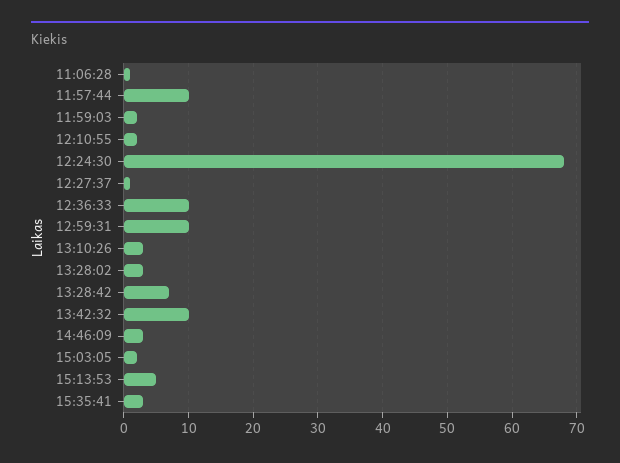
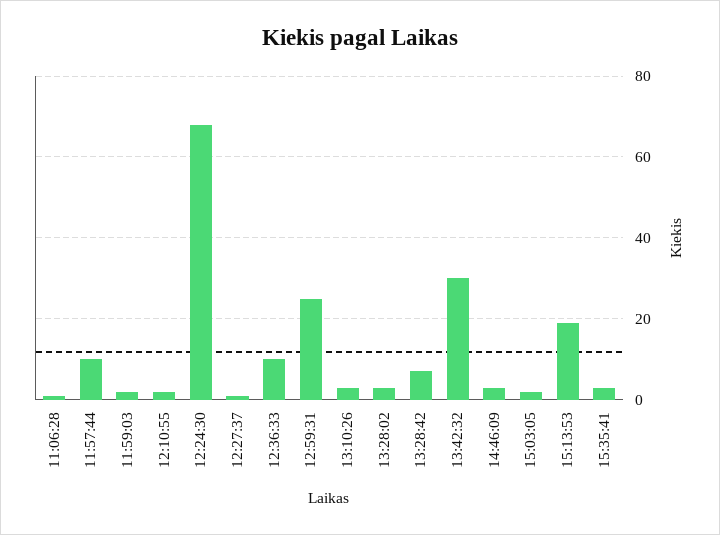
  {
    "11:06:28": 1,
    "11:57:44": 10,
    "11:59:03": 2,
    "12:10:55": 2,
    "12:24:30": 68,
    "12:27:37": 1,
    "12:36:33": 10,
-   "12:59:31": 10,
+   "12:59:31": 25,
    "13:10:26": 3,
    "13:28:02": 3,
    "13:28:42": 7,
-   "13:42:32": 10,
+   "13:42:32": 30,
    "14:46:09": 3,
    "15:03:05": 2,
-   "15:13:53": 5,
+   "15:13:53": 20,
    "15:35:41": 3
  }

